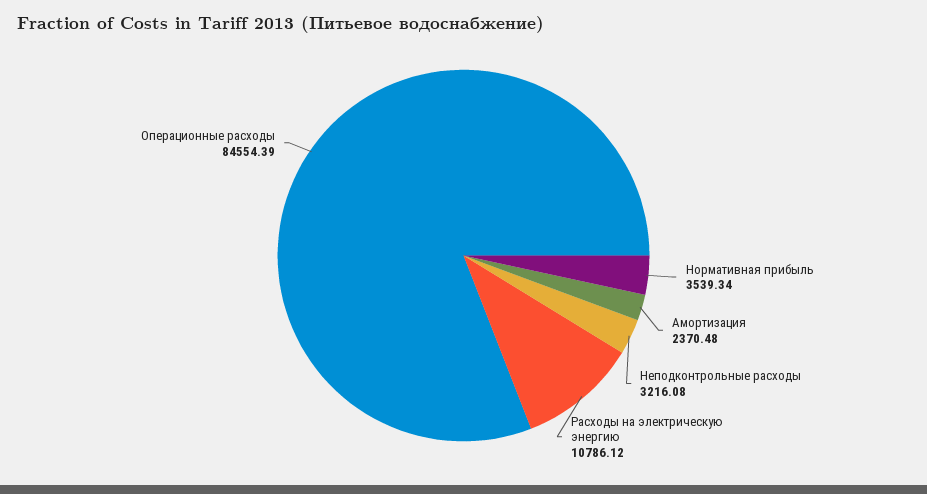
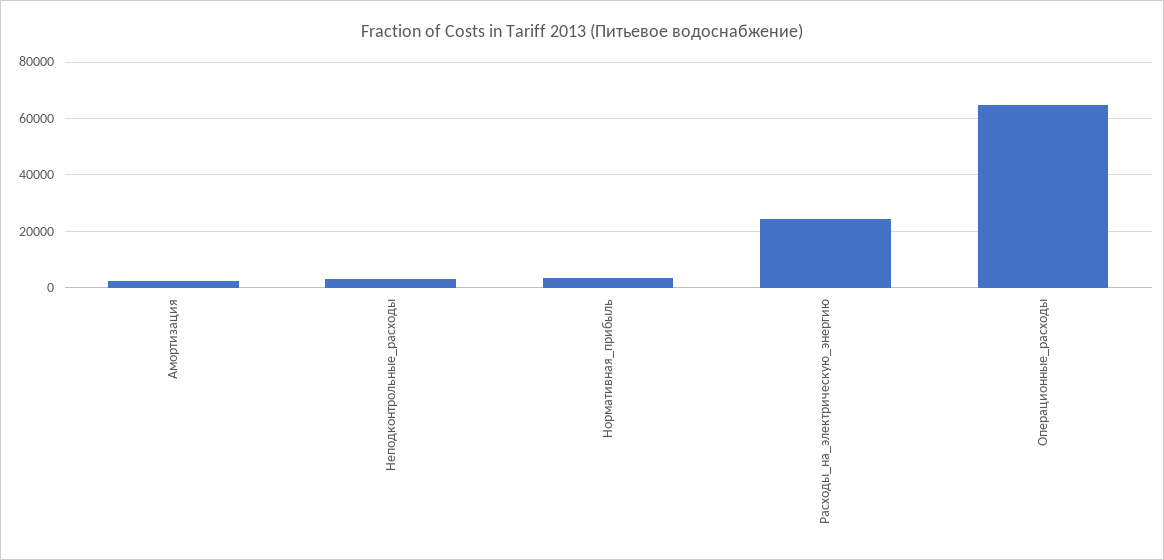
  {
    "Нормативная прибыль": 3539.34,
    "Амортизация": 2370.48,
    "Неподконтрольные расходы": 3216.08,
-   "Расходы на электрическую энергию": 10786.12,
+   "Расходы на электрическую энергию": 25000,
-   "Операционные расходы": 84554.39
+   "Операционные расходы": 65000
  }

